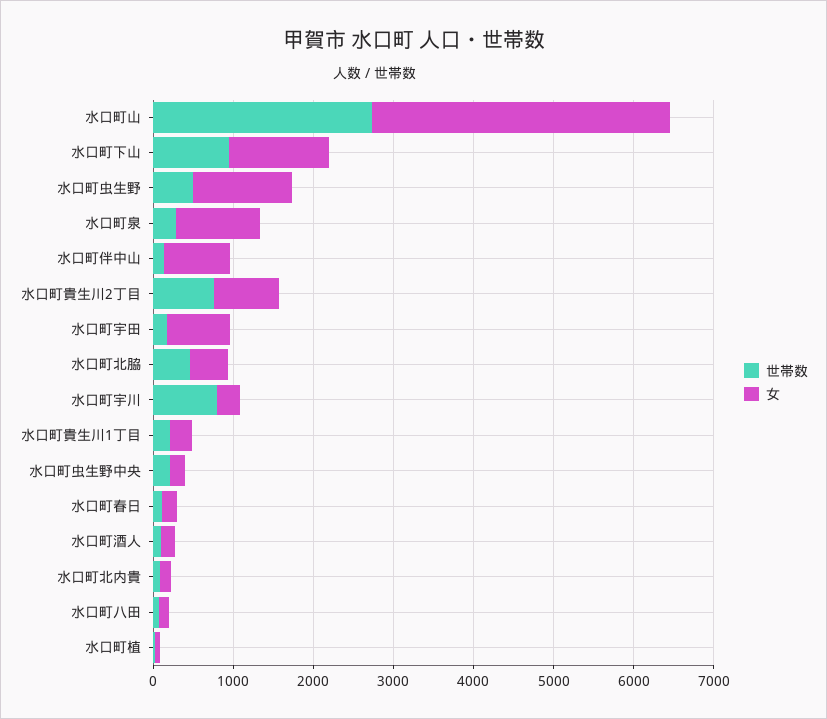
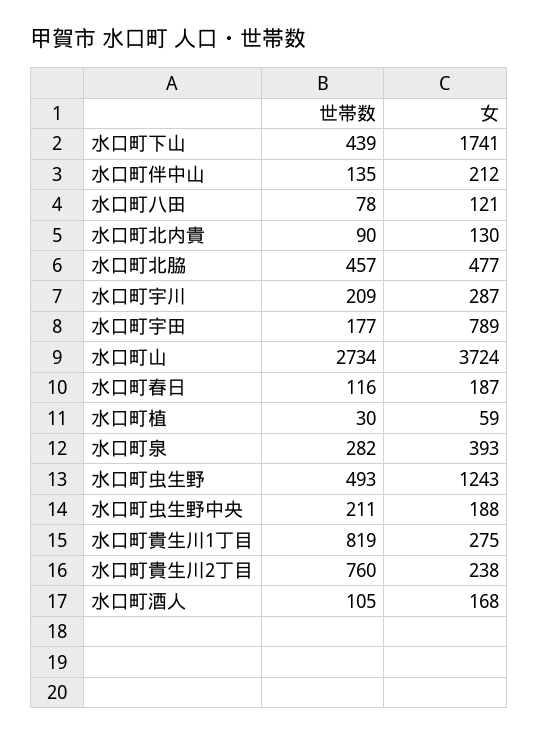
  {
    "世帯数": {
      "水口町山": 2734,
-     "水口町下山": 1000,
+     "水口町下山": 439,
      "水口町虫生野": 493,
      "水口町泉": 282,
      "水口町伴中山": 135,
      "水口町貴生川2丁目": 760,
      "水口町宇田": 177,
      "水口町北脇": 457,
-     "水口町宇川": 800,
+     "水口町宇川": 209,
-     "水口町貴生川1丁目": 200,
+     "水口町貴生川1丁目": 819,
      "水口町虫生野中央": 211,
      "水口町春日": 116,
      "水口町酒人": 105,
      "水口町北内貴": 90,
      "水口町八田": 78,
      "水口町植": 30
    },
    "女": {
      "水口町山": 3724,
-     "水口町下山": 1200,
+     "水口町下山": 1741,
      "水口町虫生野": 1243,
-     "水口町泉": 1000,
+     "水口町泉": 393,
-     "水口町伴中山": 800,
+     "水口町伴中山": 212,
-     "水口町貴生川2丁目": 800,
+     "水口町貴生川2丁目": 238,
      "水口町宇田": 789,
      "水口町北脇": 477,
      "水口町宇川": 287,
      "水口町貴生川1丁目": 275,
      "水口町虫生野中央": 188,
      "水口町春日": 187,
      "水口町酒人": 168,
      "水口町北内貴": 130,
      "水口町八田": 121,
      "水口町植": 59
    }
  }

